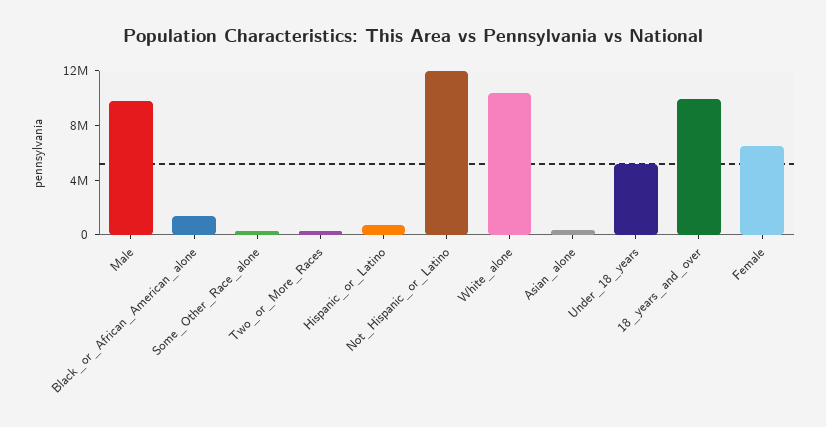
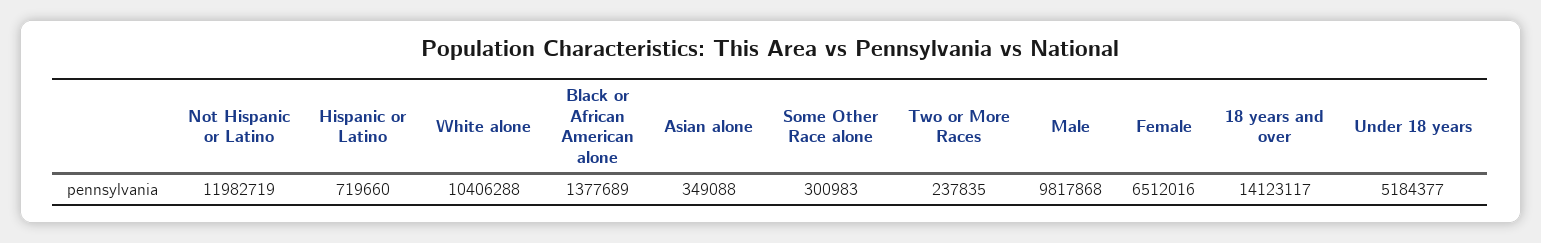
  {
    "Male": 9817868,
    "Black_or_African_American_alone": 1377689,
    "Some_Other_Race_alone": 300983,
    "Two_or_More_Races": 237835,
    "Hispanic_or_Latino": 719660,
    "Not_Hispanic_or_Latino": 11982719,
    "White_alone": 10406288,
    "Asian_alone": 349088,
    "Under_18_years": 5184377,
-   "18_years_and_over": 10000000,
+   "18_years_and_over": 14123117,
    "Female": 6512016
  }

